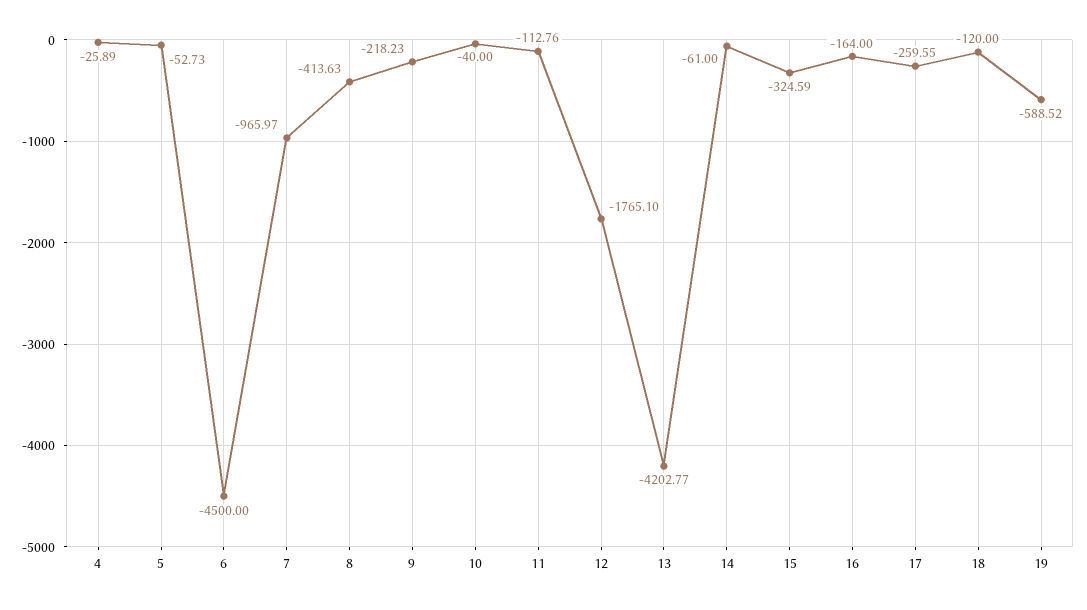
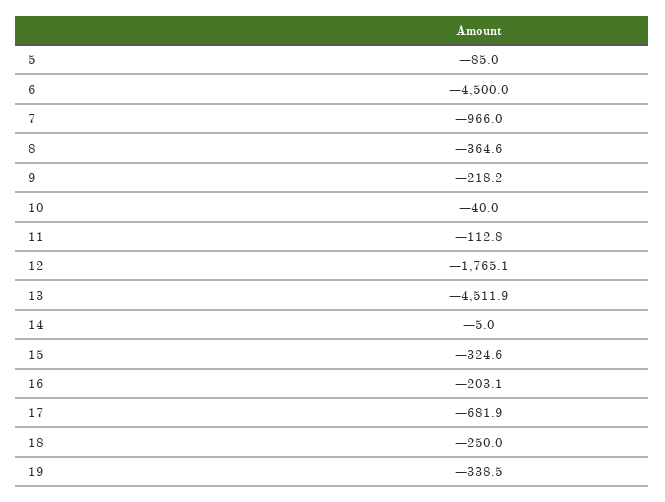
  {
-   "4": -25.89,
-   "5": -52.73,
+   "5": -85,
    "6": -4500,
    "7": -965.97,
-   "8": -413.63,
+   "8": -364.6,
    "9": -218.23,
    "10": -40,
    "11": -112.76,
    "12": -1765.1,
-   "13": -4202.77,
+   "13": -4511.9,
-   "14": -61,
+   "14": -5,
    "15": -324.59,
-   "16": -164,
+   "16": -203.1,
-   "17": -259.55,
+   "17": -681.9,
-   "18": -120,
+   "18": -250,
-   "19": -588.52
+   "19": -338.5
  }

